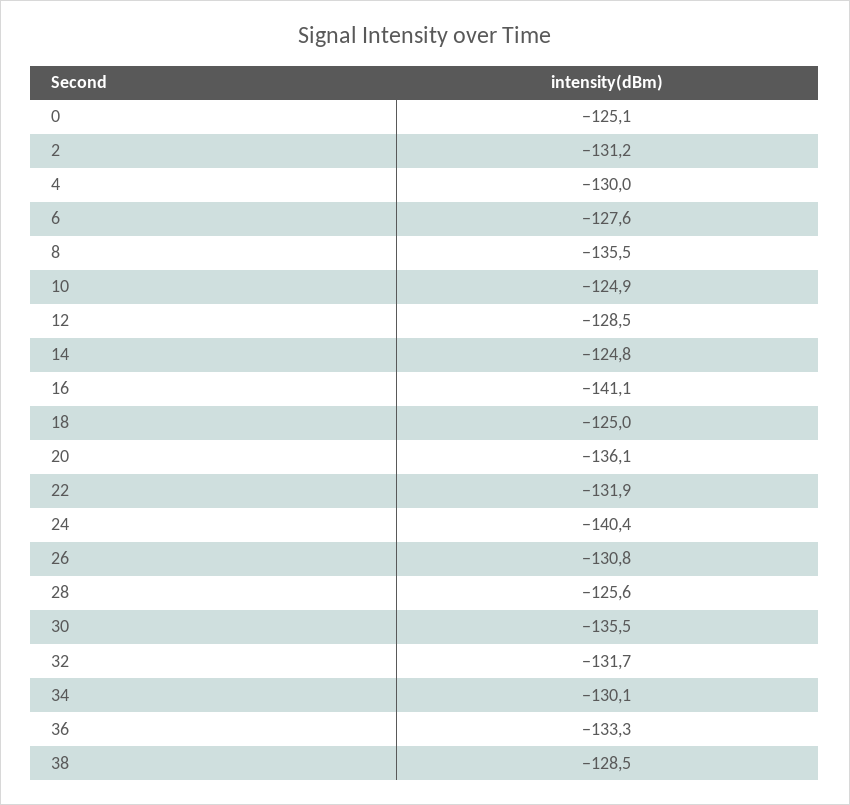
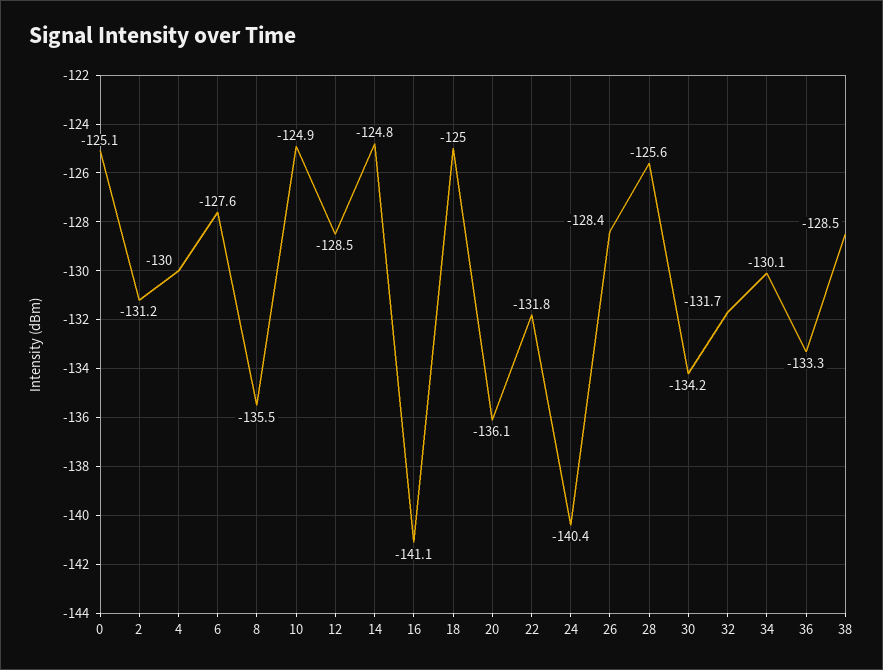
  {
    "0": -125.1,
    "2": -131.2,
    "4": -130,
    "6": -127.6,
    "8": -135.5,
    "10": -124.9,
    "12": -128.5,
    "14": -124.8,
    "16": -141.1,
    "18": -125,
    "20": -136.1,
-   "22": -131.9,
+   "22": -131.8,
    "24": -140.4,
-   "26": -130.8,
+   "26": -128.4,
    "28": -125.6,
-   "30": -135.5,
+   "30": -134.2,
    "32": -131.7,
    "34": -130.1,
    "36": -133.3,
    "38": -128.5
  }

